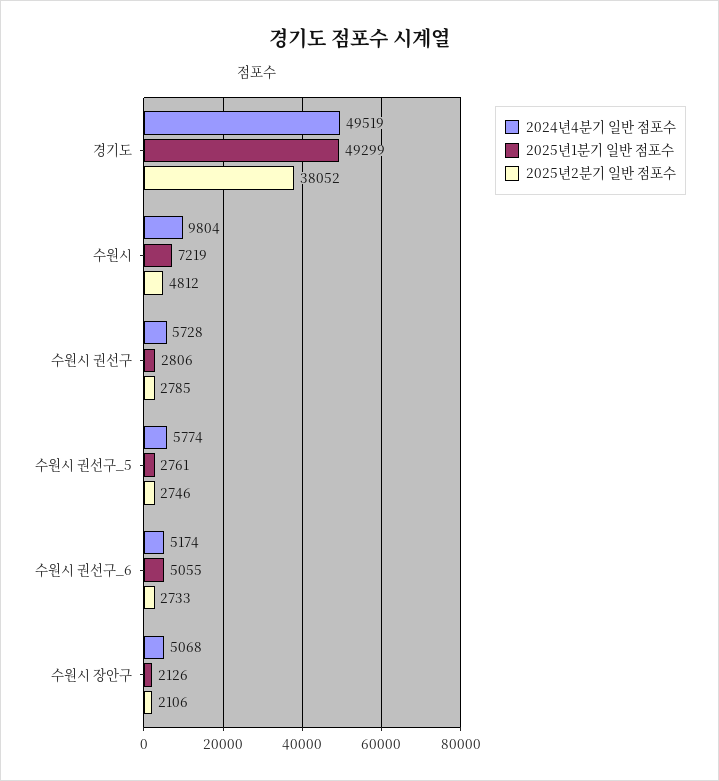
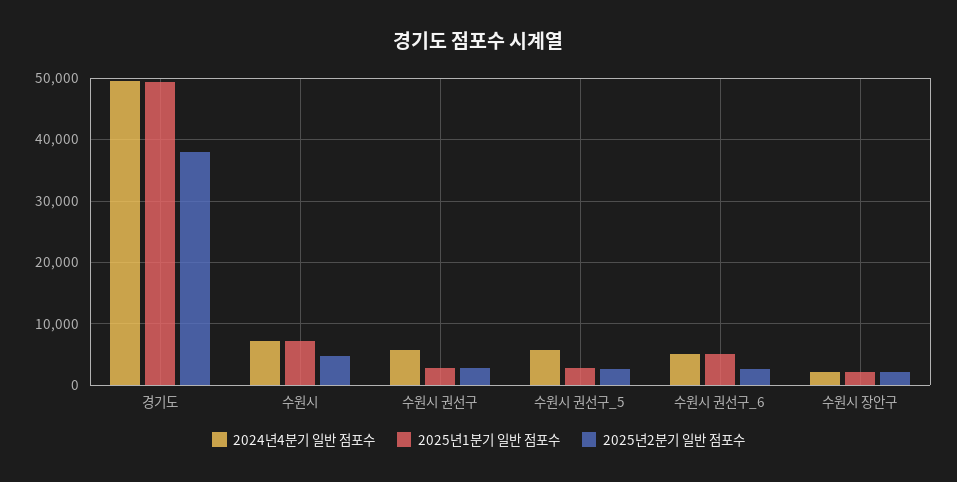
  {
    "2024년4분기 일반 점포수": {
      "경기도": 49519,
-     "수원시": 9804,
+     "수원시": 7000,
      "수원시 권선구": 5728,
      "수원시 권선구_5": 5774,
      "수원시 권선구_6": 5174,
-     "수원시 장안구": 5068
+     "수원시 장안구": 2000
    },
    "2025년1분기 일반 점포수": {
      "경기도": 49299,
      "수원시": 7219,
      "수원시 권선구": 2806,
      "수원시 권선구_5": 2761,
      "수원시 권선구_6": 5055,
      "수원시 장안구": 2126
    },
    "2025년2분기 일반 점포수": {
      "경기도": 38052,
      "수원시": 4812,
      "수원시 권선구": 2785,
      "수원시 권선구_5": 2746,
      "수원시 권선구_6": 2733,
      "수원시 장안구": 2106
    }
  }

